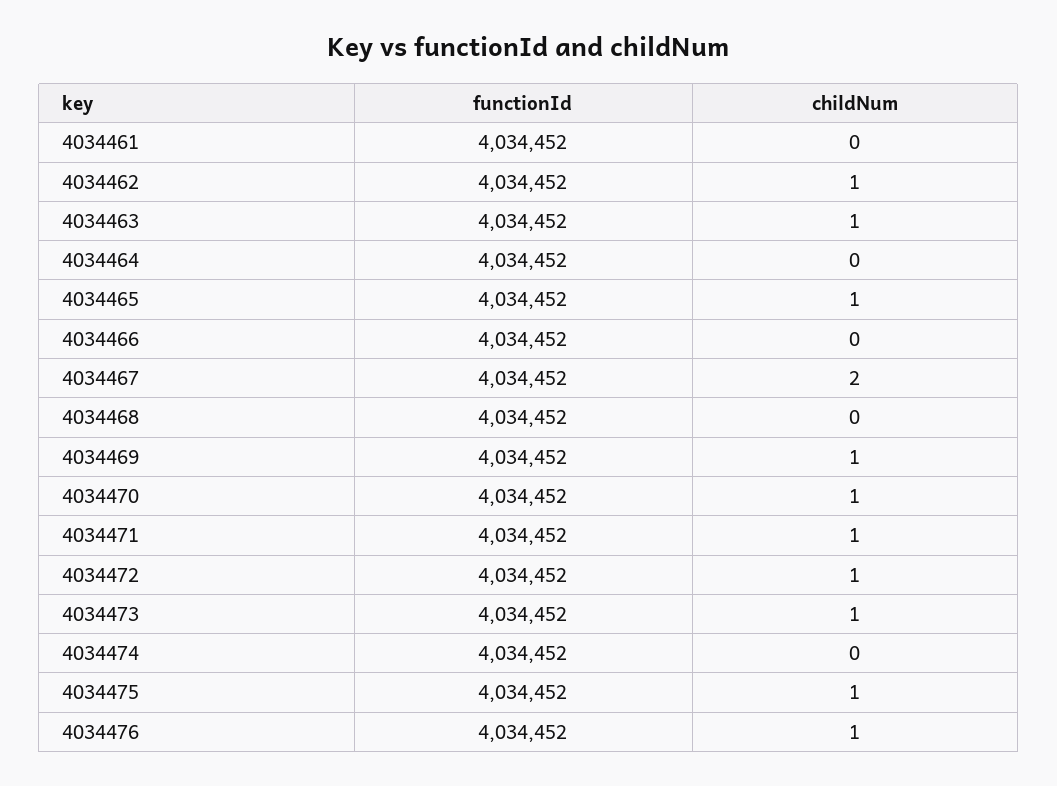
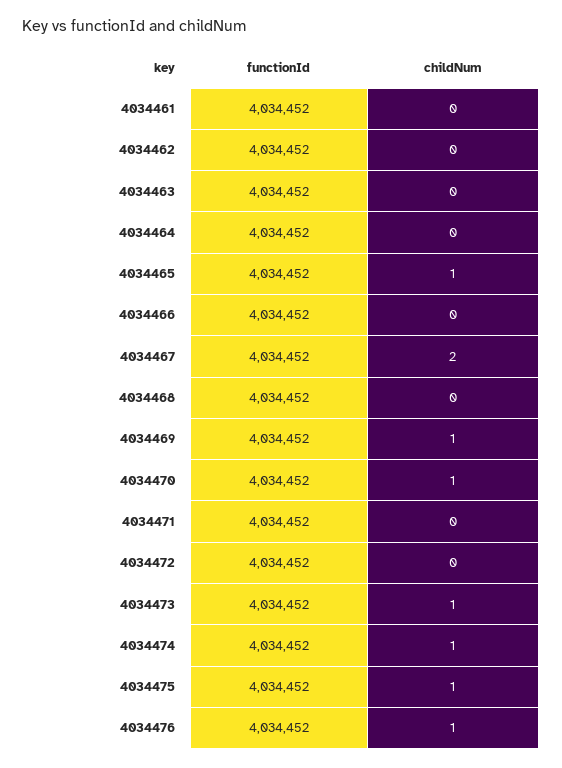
  {
    "functionId": {
      "4034461": 4034452,
      "4034462": 4034452,
      "4034463": 4034452,
      "4034464": 4034452,
      "4034465": 4034452,
      "4034466": 4034452,
      "4034467": 4034452,
      "4034468": 4034452,
      "4034469": 4034452,
      "4034470": 4034452,
      "4034471": 4034452,
      "4034472": 4034452,
      "4034473": 4034452,
      "4034474": 4034452,
      "4034475": 4034452,
      "4034476": 4034452
    },
    "childNum": {
      "4034461": 0,
-     "4034462": 1,
+     "4034462": 0,
-     "4034463": 1,
+     "4034463": 0,
      "4034464": 0,
      "4034465": 1,
      "4034466": 0,
      "4034467": 2,
      "4034468": 0,
      "4034469": 1,
      "4034470": 1,
-     "4034471": 1,
+     "4034471": 0,
-     "4034472": 1,
+     "4034472": 0,
      "4034473": 1,
-     "4034474": 0,
+     "4034474": 1,
      "4034475": 1,
      "4034476": 1
    }
  }

